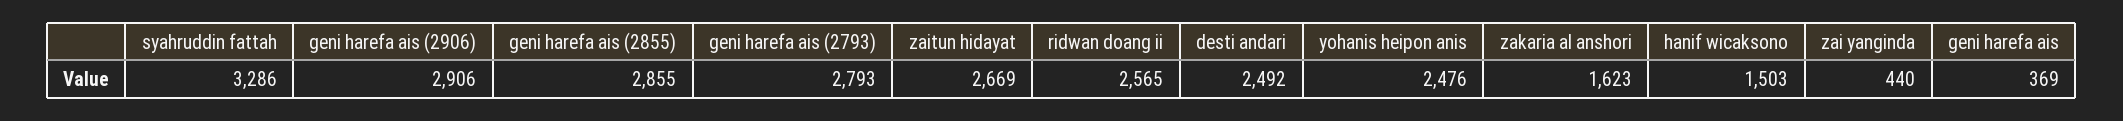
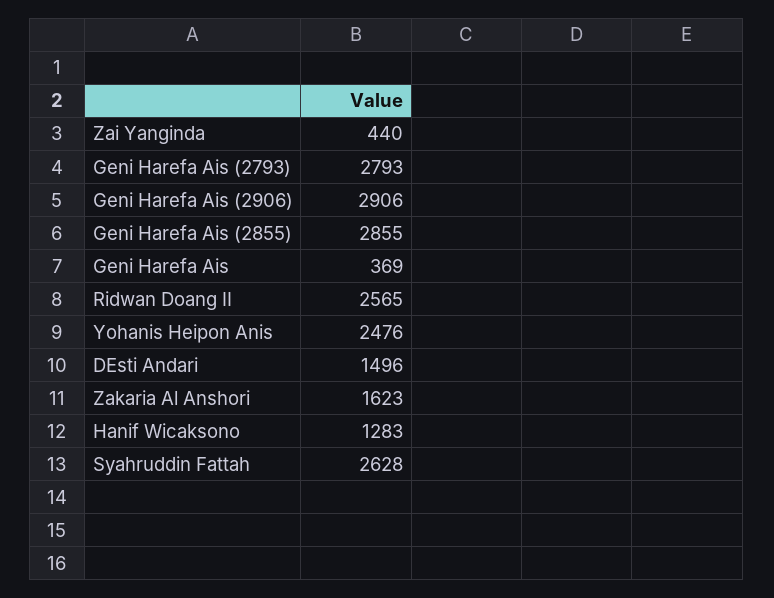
  {
-   "syahruddin fattah": 3286,
+   "syahruddin fattah": 2628,
    "geni harefa ais (2906)": 2906,
    "geni harefa ais (2855)": 2855,
    "geni harefa ais (2793)": 2793,
-   "zaitun hidayat": 2669,
    "ridwan doang ii": 2565,
-   "desti andari": 2492,
+   "desti andari": 1496,
    "yohanis heipon anis": 2476,
    "zakaria al anshori": 1623,
-   "hanif wicaksono": 1503,
+   "hanif wicaksono": 1283,
    "zai yanginda": 440,
    "geni harefa ais": 369
  }

